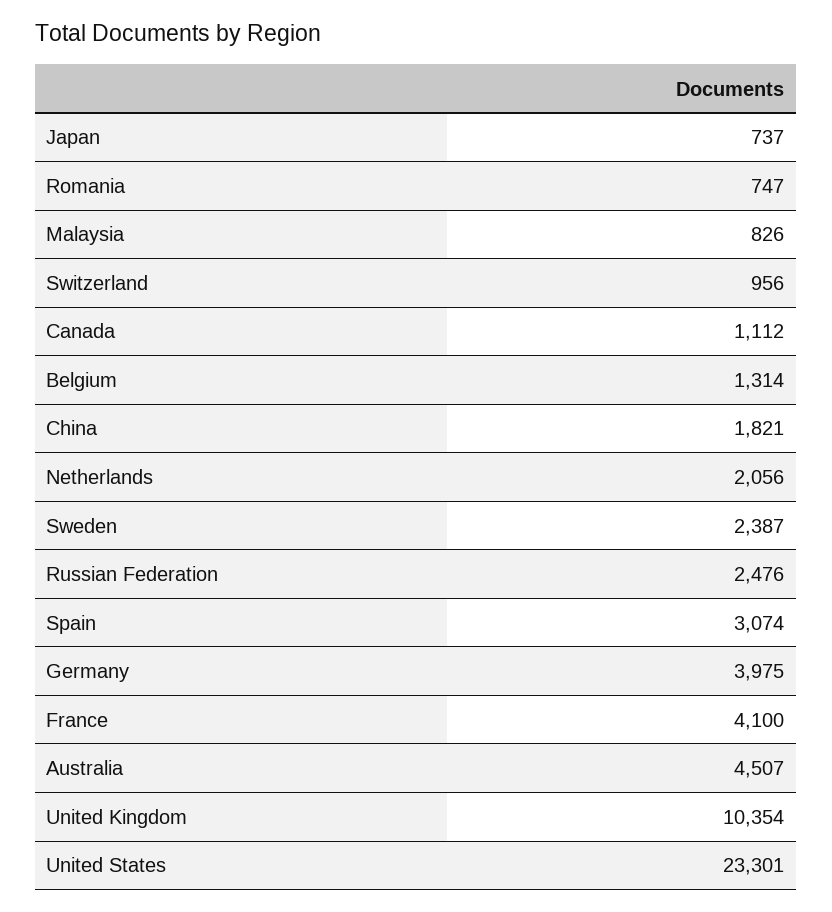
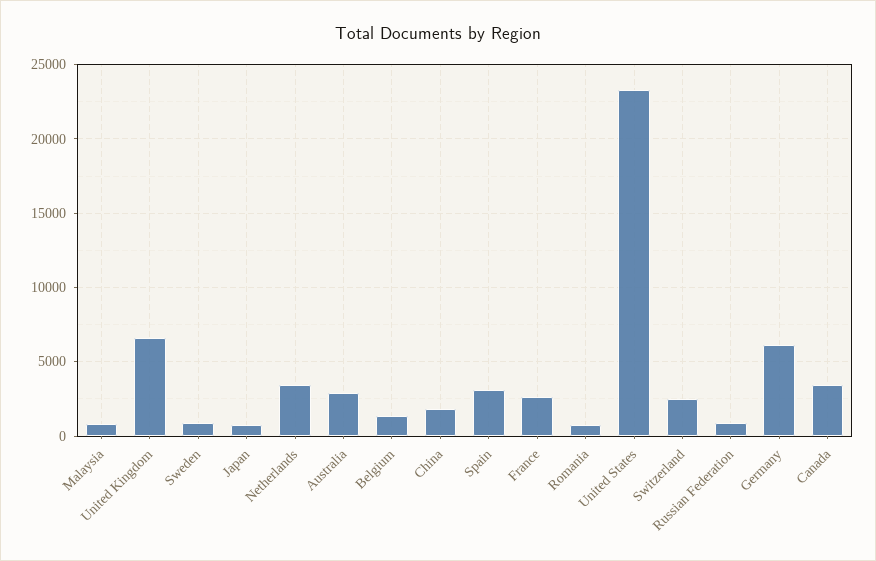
  {
    "Japan": 737,
    "Romania": 747,
    "Malaysia": 826,
-   "Switzerland": 956,
+   "Switzerland": 2500,
-   "Canada": 1112,
+   "Canada": 3500,
    "Belgium": 1314,
    "China": 1821,
-   "Netherlands": 2056,
+   "Netherlands": 3500,
-   "Sweden": 2387,
+   "Sweden": 1000,
-   "Russian Federation": 2476,
+   "Russian Federation": 1000,
    "Spain": 3074,
-   "Germany": 3975,
+   "Germany": 6000,
-   "France": 4100,
+   "France": 2500,
-   "Australia": 4507,
+   "Australia": 3000,
-   "United Kingdom": 10354,
+   "United Kingdom": 6500,
    "United States": 23301
  }

